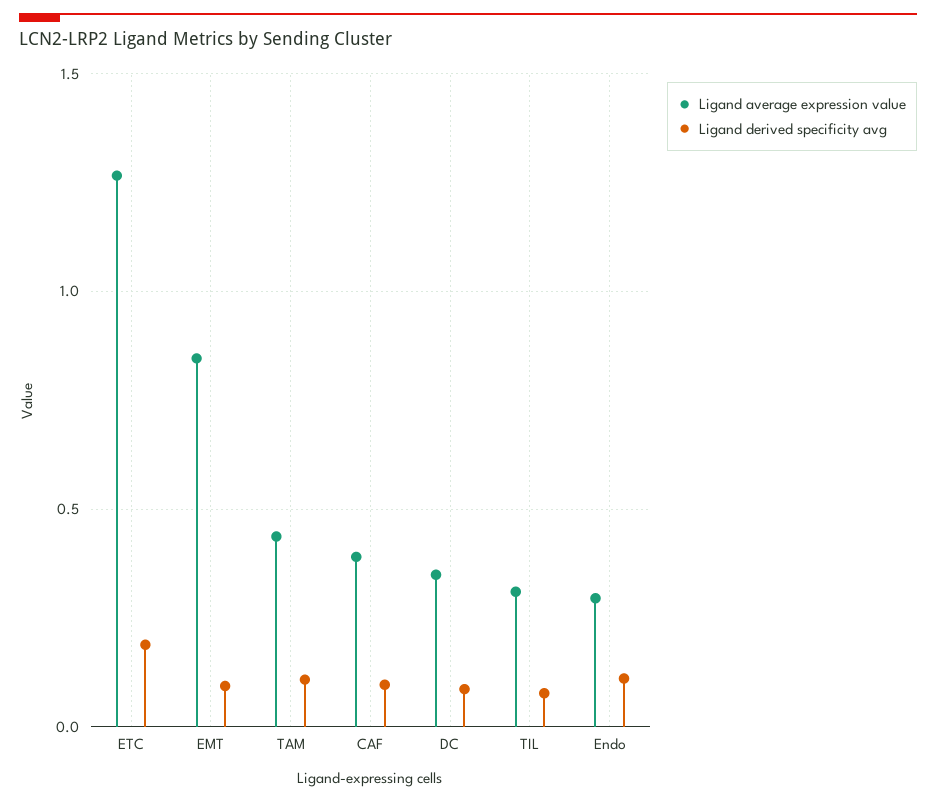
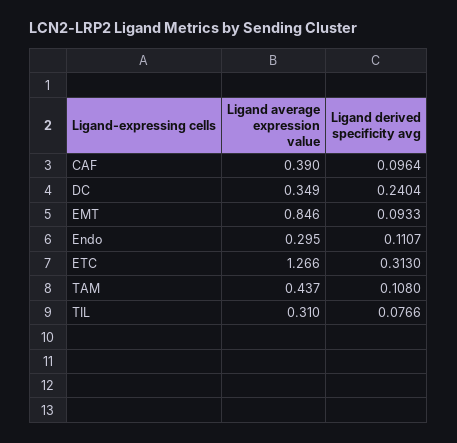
  {
    "Ligand average expression value": {
      "ETC": 1.266,
      "EMT": 0.846,
      "TAM": 0.437,
      "CAF": 0.39,
      "DC": 0.349,
      "TIL": 0.31,
      "Endo": 0.295
    },
    "Ligand derived specificity avg": {
-     "ETC": 0.2,
+     "ETC": 0.313,
      "EMT": 0.0933,
      "TAM": 0.108,
      "CAF": 0.0964,
-     "DC": 0.1,
+     "DC": 0.2404,
      "TIL": 0.0766,
      "Endo": 0.1107
    }
  }

